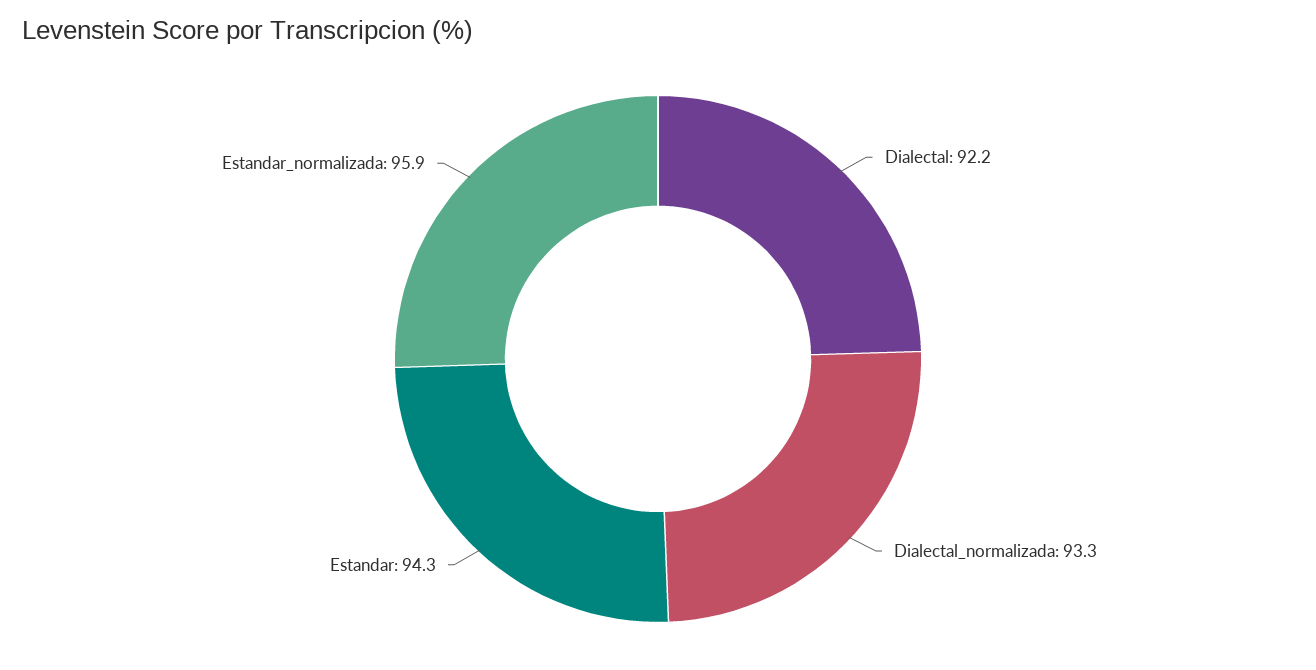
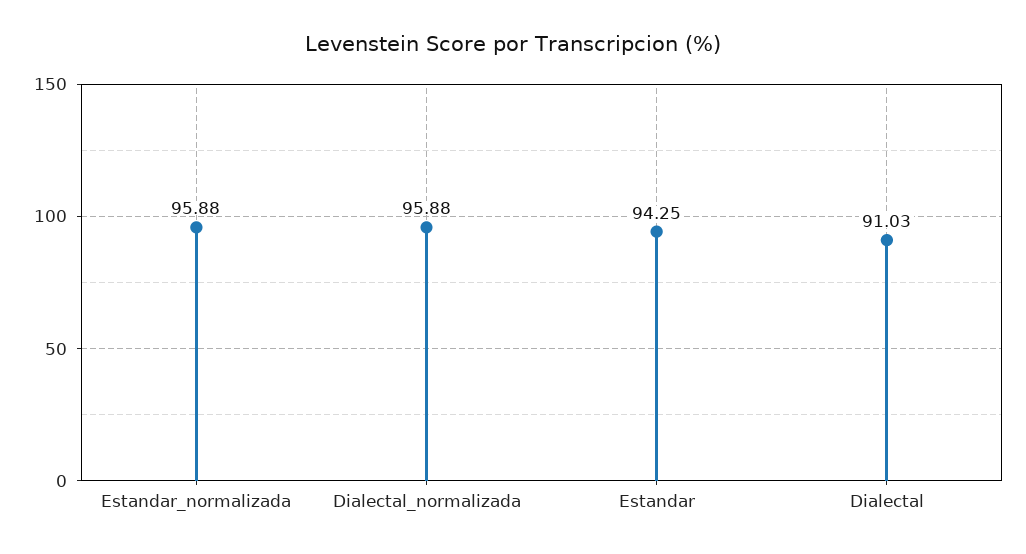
  {
-   "Dialectal": 92.2,
+   "Dialectal": 91.03,
-   "Dialectal_normalizada": 93.3,
+   "Dialectal_normalizada": 95.88,
    "Estandar": 94.25,
    "Estandar_normalizada": 95.88
  }

